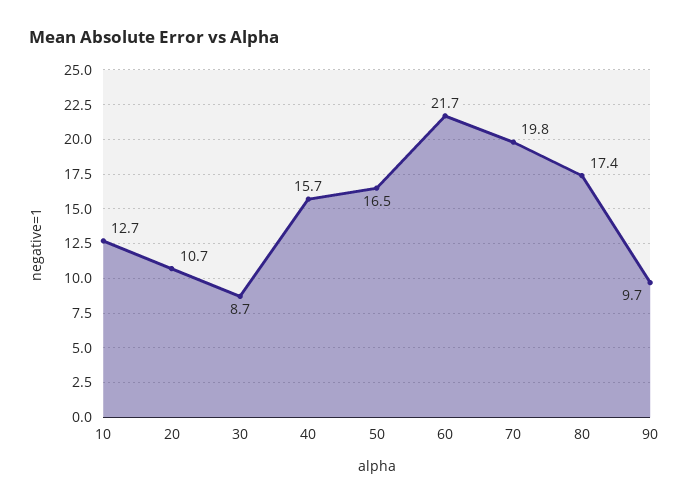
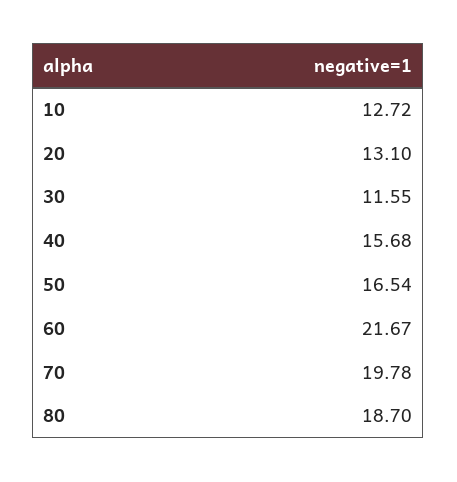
  {
    "10": 12.72,
-   "20": 10.7,
+   "20": 13.1,
-   "30": 8.7,
+   "30": 11.55,
    "40": 15.68,
    "50": 16.54,
    "60": 21.67,
    "70": 19.78,
-   "80": 17.4,
+   "80": 18.7
-   "90": 9.7
  }

